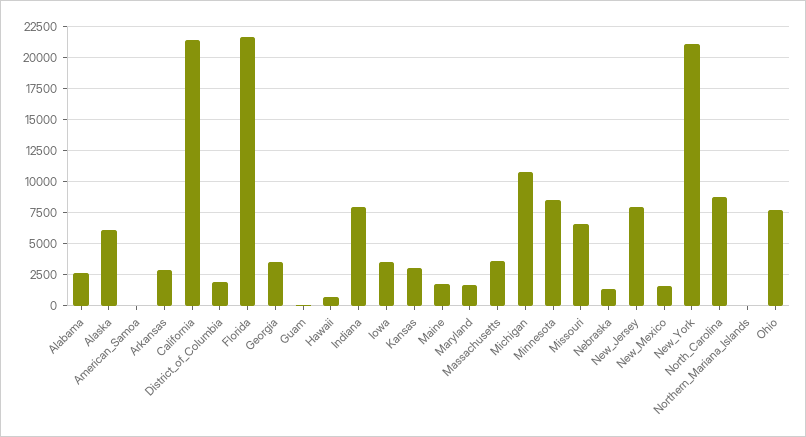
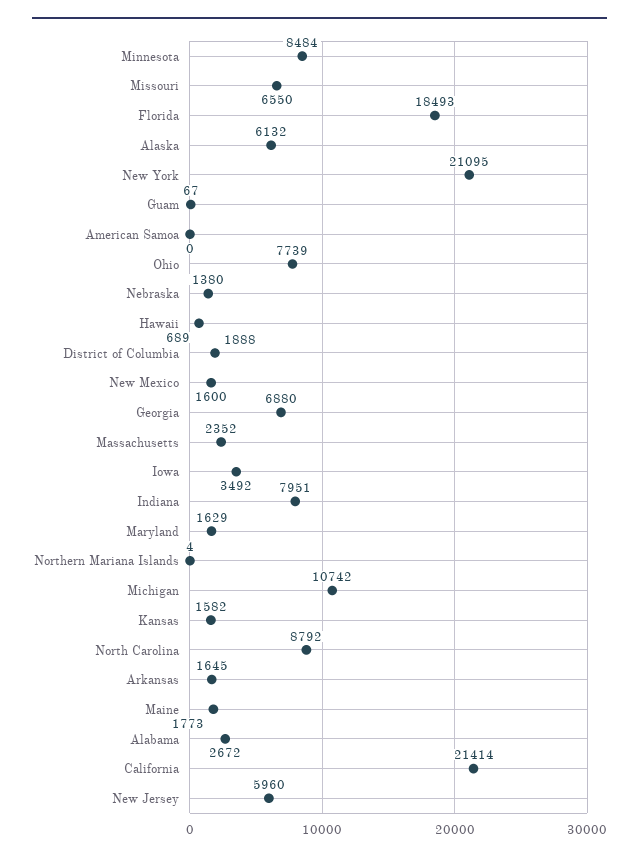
  {
    "Alabama": 2672,
    "Alaska": 6132,
    "American_Samoa": 0,
-   "Arkansas": 3000,
+   "Arkansas": 1645,
    "California": 21414,
    "District_of_Columbia": 1888,
-   "Florida": 21500,
+   "Florida": 18493,
-   "Georgia": 3500,
+   "Georgia": 6880,
    "Guam": 67,
    "Hawaii": 689,
    "Indiana": 7951,
    "Iowa": 3492,
-   "Kansas": 3000,
+   "Kansas": 1582,
    "Maine": 1773,
    "Maryland": 1629,
-   "Massachusetts": 3500,
+   "Massachusetts": 2352,
    "Michigan": 10742,
    "Minnesota": 8484,
    "Missouri": 6550,
    "Nebraska": 1380,
-   "New_Jersey": 8000,
+   "New_Jersey": 5960,
    "New_Mexico": 1600,
    "New_York": 21095,
    "North_Carolina": 8792,
    "Northern_Mariana_Islands": 4,
    "Ohio": 7739
  }

